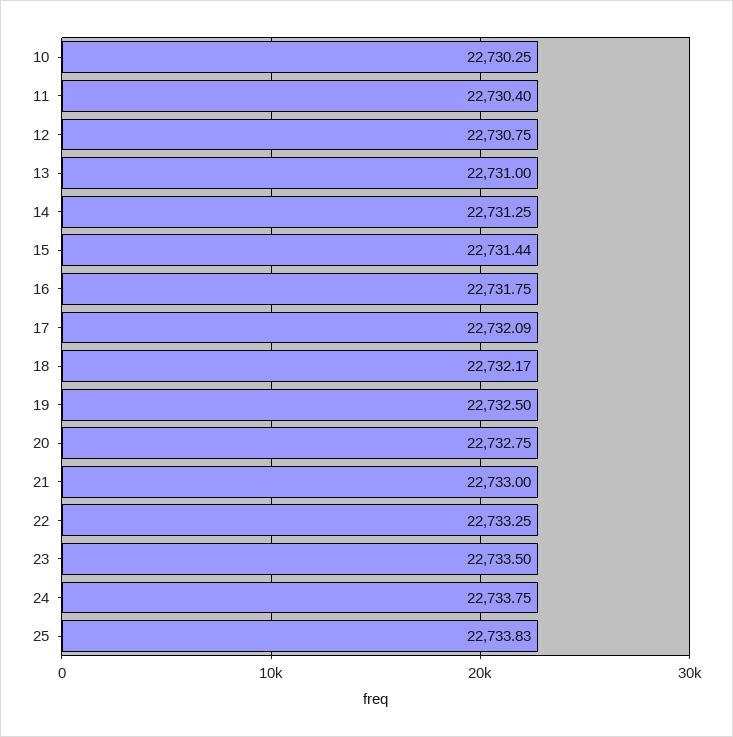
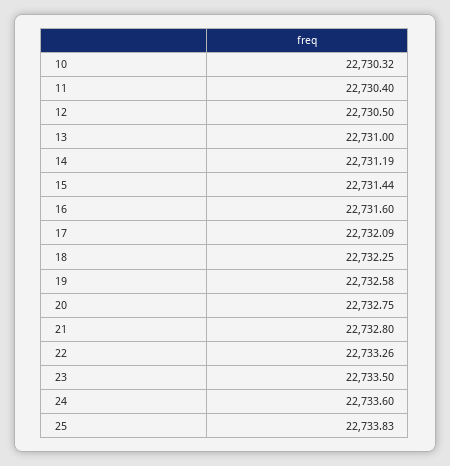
  {
-   "10": 22730.25,
+   "10": 22730.32,
    "11": 22730.4,
-   "12": 22730.75,
+   "12": 22730.5,
    "13": 22731,
-   "14": 22731.25,
+   "14": 22731.19,
    "15": 22731.44,
-   "16": 22731.75,
+   "16": 22731.6,
    "17": 22732.09,
-   "18": 22732.17,
+   "18": 22732.25,
-   "19": 22732.5,
+   "19": 22732.58,
    "20": 22732.75,
-   "21": 22733,
+   "21": 22732.8,
-   "22": 22733.25,
+   "22": 22733.26,
    "23": 22733.5,
-   "24": 22733.75,
+   "24": 22733.6,
    "25": 22733.83
  }

